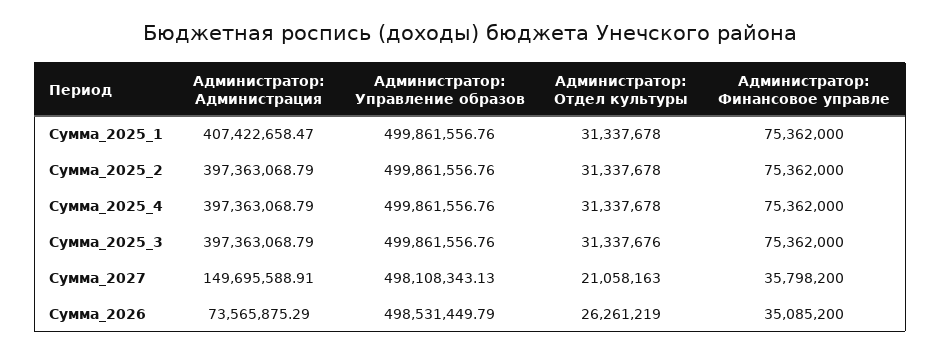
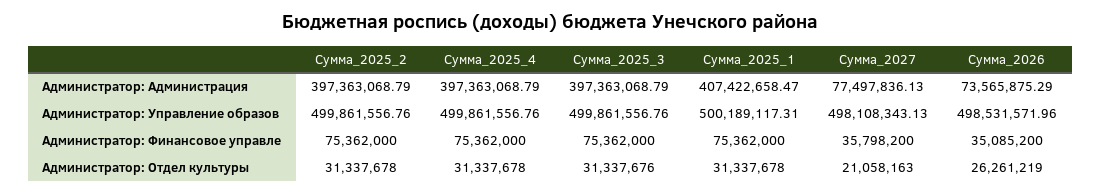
  {
    "Администратор: Администрация": {
      "Сумма_2025_1": 407422658.47,
      "Сумма_2025_2": 397363068.79,
      "Сумма_2025_4": 397363068.79,
      "Сумма_2025_3": 397363068.79,
-     "Сумма_2027": 149695588.91,
+     "Сумма_2027": 77497836.13,
      "Сумма_2026": 73565875.29
    },
    "Администратор: Управление образов": {
-     "Сумма_2025_1": 499861556.76,
+     "Сумма_2025_1": 500189117.31,
      "Сумма_2025_2": 499861556.76,
      "Сумма_2025_4": 499861556.76,
      "Сумма_2025_3": 499861556.76,
      "Сумма_2027": 498108343.13,
-     "Сумма_2026": 498531449.79
+     "Сумма_2026": 498531571.96
    },
    "Администратор: Отдел культуры": {
      "Сумма_2025_1": 31337678,
      "Сумма_2025_2": 31337678,
      "Сумма_2025_4": 31337678,
      "Сумма_2025_3": 31337676,
      "Сумма_2027": 21058163,
      "Сумма_2026": 26261219
    },
    "Администратор: Финансовое управле": {
      "Сумма_2025_1": 75362000,
      "Сумма_2025_2": 75362000,
      "Сумма_2025_4": 75362000,
      "Сумма_2025_3": 75362000,
      "Сумма_2027": 35798200,
      "Сумма_2026": 35085200
    }
  }

